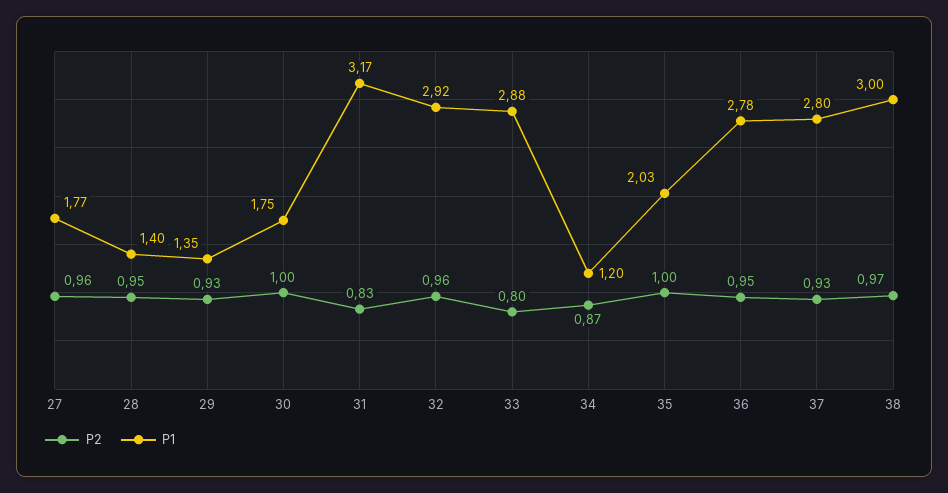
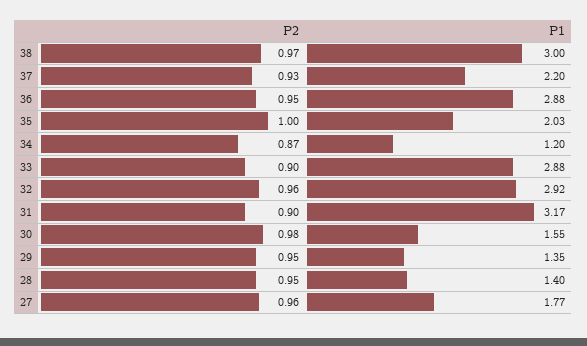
  {
    "P2": {
      "27": 0.96,
      "28": 0.95,
-     "29": 0.93,
+     "29": 0.95,
-     "30": 1,
+     "30": 0.98,
-     "31": 0.83,
+     "31": 0.9,
      "32": 0.96,
-     "33": 0.8,
+     "33": 0.9,
      "34": 0.87,
      "35": 1,
      "36": 0.95,
      "37": 0.93,
      "38": 0.97
    },
    "P1": {
      "27": 1.77,
      "28": 1.4,
      "29": 1.35,
-     "30": 1.75,
+     "30": 1.55,
      "31": 3.17,
      "32": 2.92,
      "33": 2.88,
      "34": 1.2,
      "35": 2.03,
-     "36": 2.78,
+     "36": 2.88,
-     "37": 2.8,
+     "37": 2.2,
      "38": 3
    }
  }

